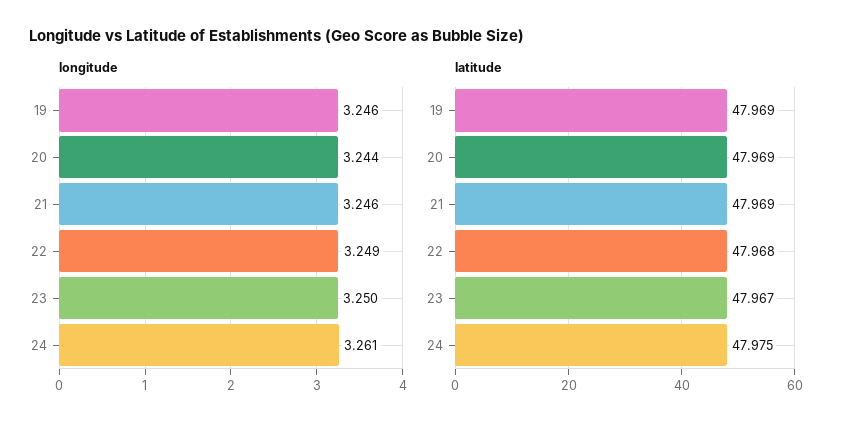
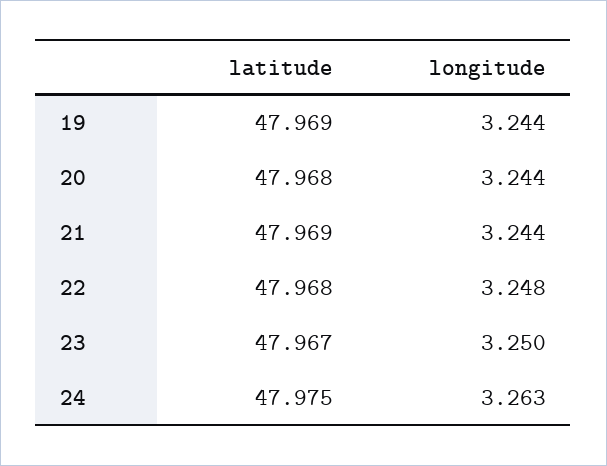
  {
    "longitude": {
-     "19": 3.246,
+     "19": 3.244,
      "20": 3.244,
-     "21": 3.246,
+     "21": 3.244,
-     "22": 3.249,
+     "22": 3.248,
      "23": 3.25,
-     "24": 3.261
+     "24": 3.263
    },
    "latitude": {
      "19": 47.969,
-     "20": 47.969,
+     "20": 47.968,
      "21": 47.969,
      "22": 47.968,
      "23": 47.967,
      "24": 47.975
    }
  }

